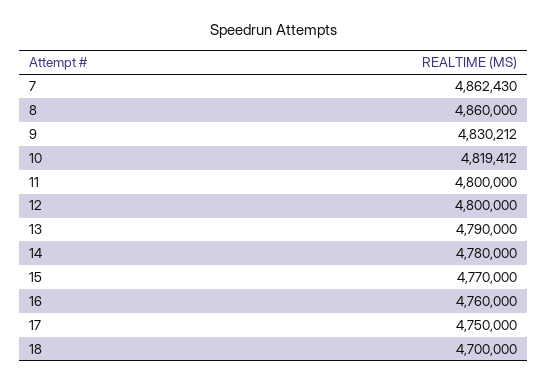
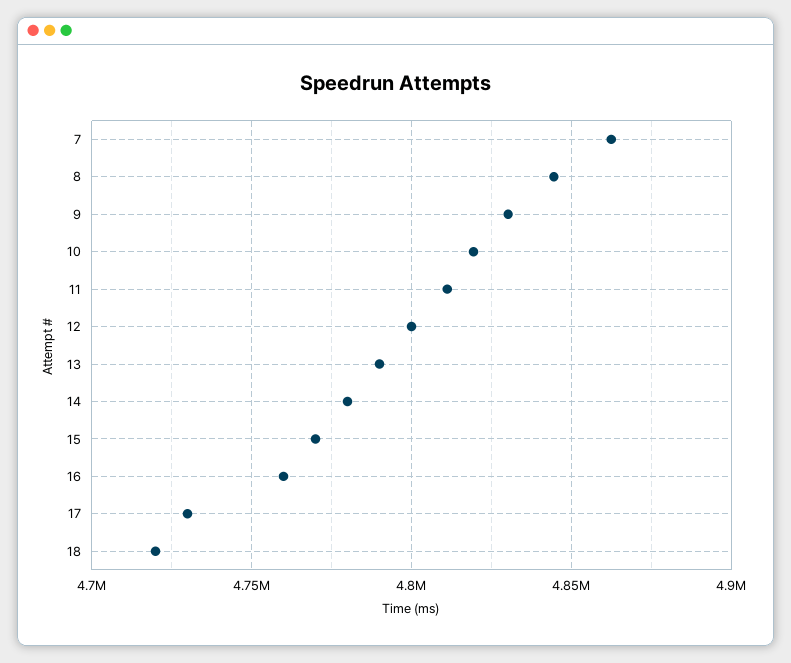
  {
    "7": 4862430,
-   "8": 4860000,
+   "8": 4845000,
    "9": 4830212,
    "10": 4819412,
-   "11": 4800000,
+   "11": 4810000,
    "12": 4800000,
    "13": 4790000,
    "14": 4780000,
    "15": 4770000,
    "16": 4760000,
-   "17": 4750000,
+   "17": 4730000,
-   "18": 4700000
+   "18": 4720000
  }

